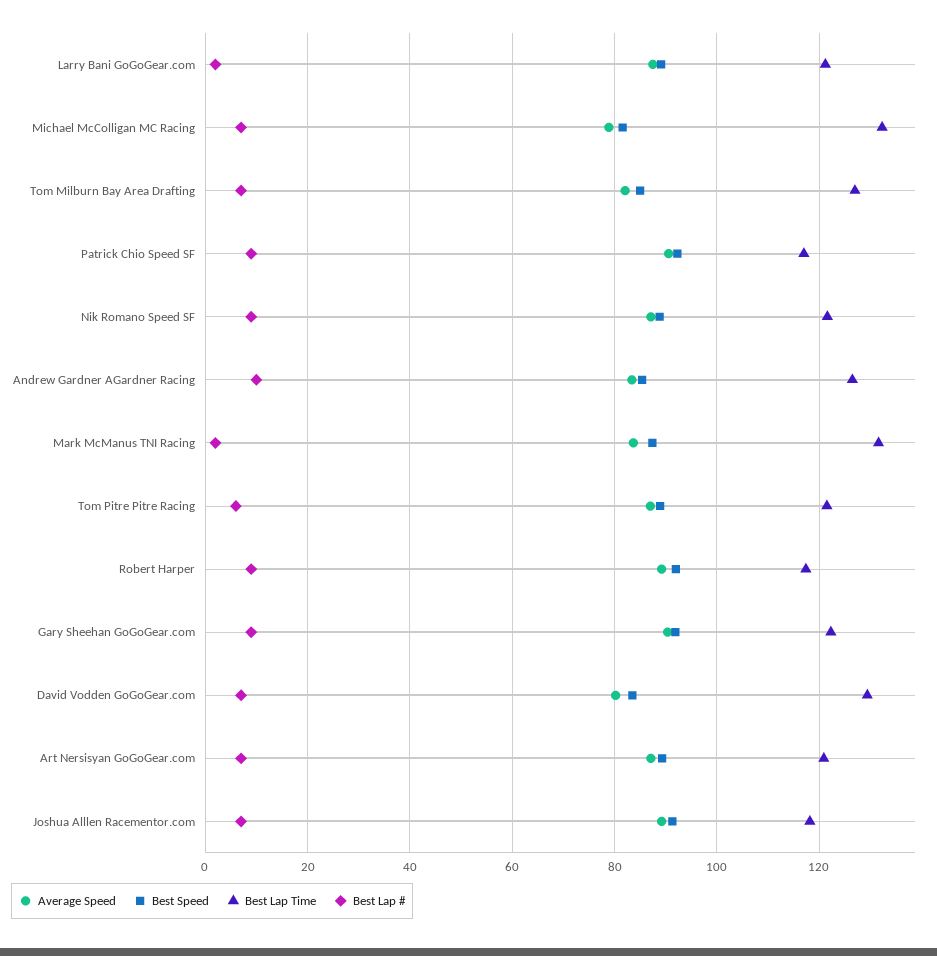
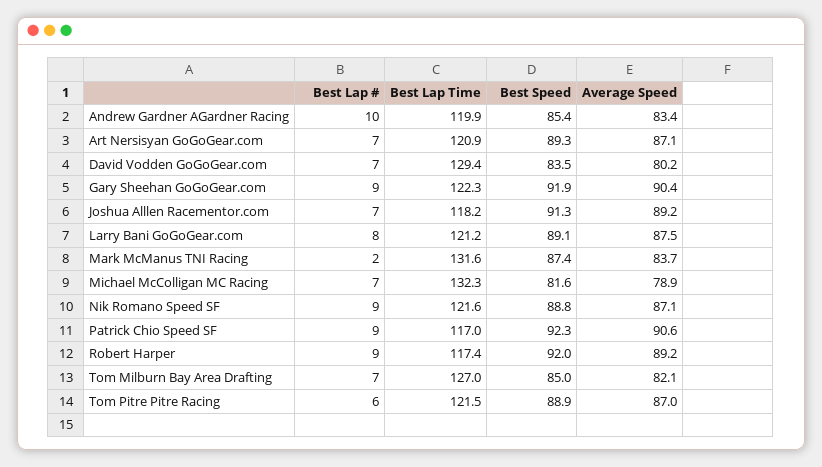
  {
    "Average Speed": {
      "Larry Bani GoGoGear.com": 87.5,
      "Michael McColligan MC Racing": 78.9,
      "Tom Milburn Bay Area Drafting": 82.1,
      "Patrick Chio Speed SF": 90.6,
      "Nik Romano Speed SF": 87.1,
      "Andrew Gardner AGardner Racing": 83.4,
      "Mark McManus TNI Racing": 83.7,
      "Tom Pitre Pitre Racing": 87,
      "Robert Harper": 89.2,
      "Gary Sheehan GoGoGear.com": 90.4,
      "David Vodden GoGoGear.com": 80.2,
      "Art Nersisyan GoGoGear.com": 87.1,
      "Joshua Alllen Racementor.com": 89.2
    },
    "Best Speed": {
      "Larry Bani GoGoGear.com": 89.1,
      "Michael McColligan MC Racing": 81.6,
      "Tom Milburn Bay Area Drafting": 85,
      "Patrick Chio Speed SF": 92.3,
      "Nik Romano Speed SF": 88.8,
      "Andrew Gardner AGardner Racing": 85.4,
      "Mark McManus TNI Racing": 87.4,
      "Tom Pitre Pitre Racing": 88.9,
      "Robert Harper": 92,
      "Gary Sheehan GoGoGear.com": 91.9,
      "David Vodden GoGoGear.com": 83.5,
      "Art Nersisyan GoGoGear.com": 89.3,
      "Joshua Alllen Racementor.com": 91.3
    },
    "Best Lap Time": {
      "Larry Bani GoGoGear.com": 121.2,
      "Michael McColligan MC Racing": 132.3,
      "Tom Milburn Bay Area Drafting": 127,
      "Patrick Chio Speed SF": 117,
      "Nik Romano Speed SF": 121.6,
-     "Andrew Gardner AGardner Racing": 126,
+     "Andrew Gardner AGardner Racing": 119.9,
      "Mark McManus TNI Racing": 131.6,
      "Tom Pitre Pitre Racing": 121.5,
      "Robert Harper": 117.4,
      "Gary Sheehan GoGoGear.com": 122.3,
      "David Vodden GoGoGear.com": 129.4,
      "Art Nersisyan GoGoGear.com": 120.9,
      "Joshua Alllen Racementor.com": 118.2
    },
    "Best Lap #": {
-     "Larry Bani GoGoGear.com": 2,
+     "Larry Bani GoGoGear.com": 8,
      "Michael McColligan MC Racing": 7,
      "Tom Milburn Bay Area Drafting": 7,
      "Patrick Chio Speed SF": 9,
      "Nik Romano Speed SF": 9,
      "Andrew Gardner AGardner Racing": 10,
      "Mark McManus TNI Racing": 2,
      "Tom Pitre Pitre Racing": 6,
      "Robert Harper": 9,
      "Gary Sheehan GoGoGear.com": 9,
      "David Vodden GoGoGear.com": 7,
      "Art Nersisyan GoGoGear.com": 7,
      "Joshua Alllen Racementor.com": 7
    }
  }

